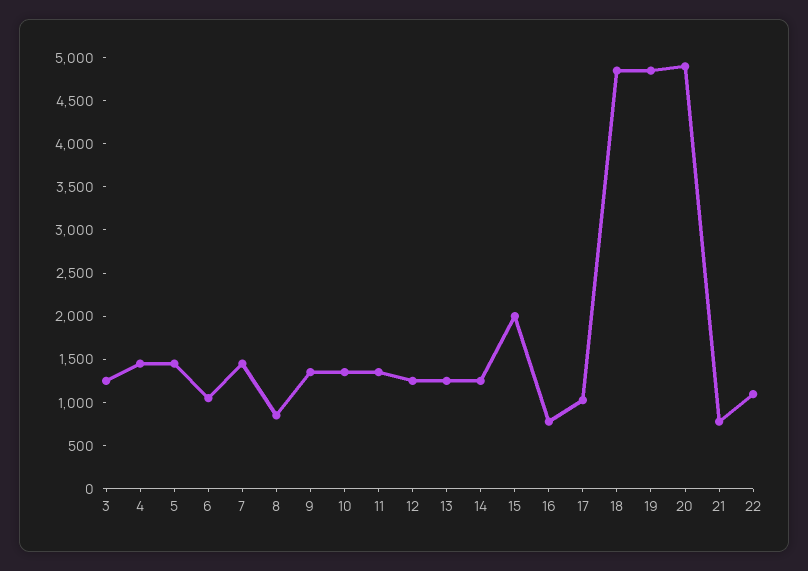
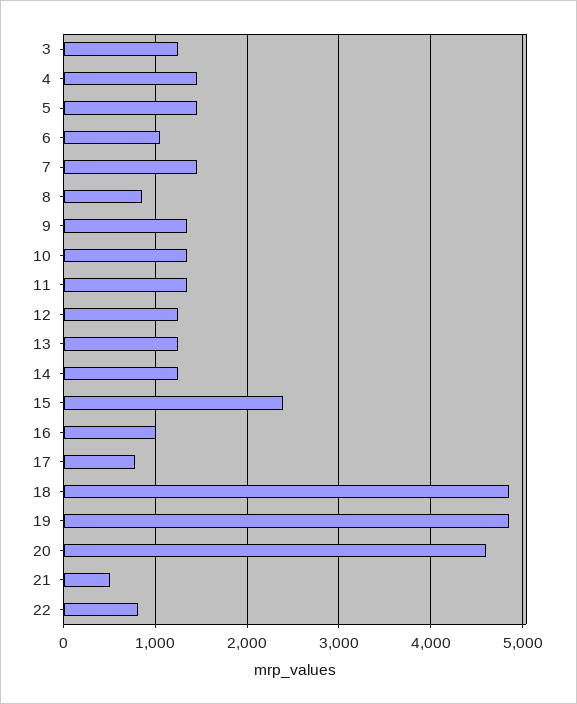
  {
    "3": 1200,
    "4": 1400,
    "5": 1400,
    "6": 1000,
    "7": 1400,
    "8": 900,
    "9": 1300,
    "10": 1300,
    "11": 1300,
    "12": 1200,
    "13": 1200,
    "14": 1200,
-   "15": 2000,
+   "15": 2400,
-   "16": 800,
+   "16": 1000,
-   "17": 1000,
+   "17": 800,
    "18": 4800,
    "19": 4800,
-   "20": 4900,
+   "20": 4600,
-   "21": 800,
+   "21": 500,
-   "22": 1100
+   "22": 800
  }

